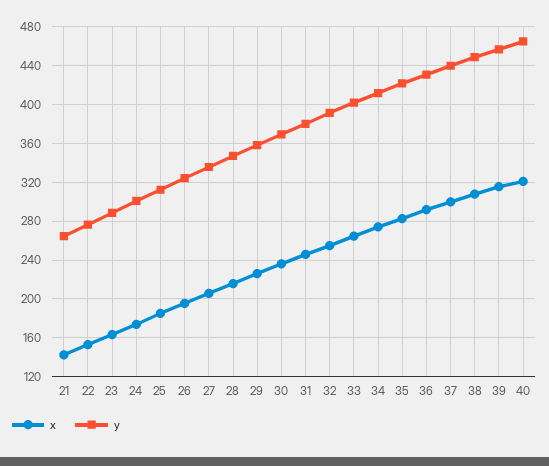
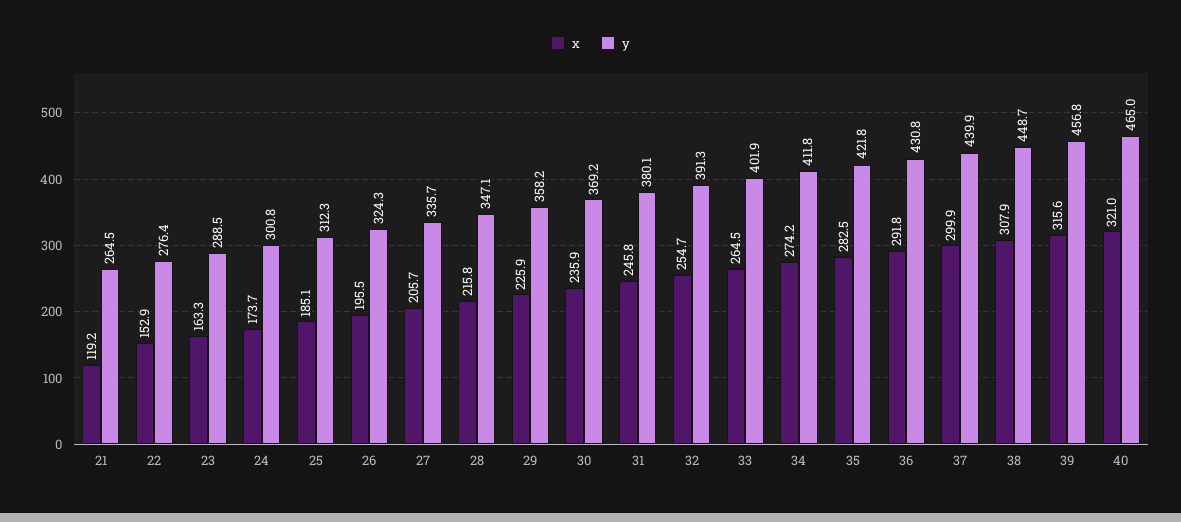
  {
    "x": {
-     "21": 140,
+     "21": 119.2,
      "22": 152.9,
      "23": 163.3,
      "24": 173.7,
      "25": 185.1,
      "26": 195.5,
      "27": 205.7,
      "28": 215.8,
      "29": 225.9,
      "30": 235.9,
      "31": 245.8,
      "32": 254.7,
      "33": 264.5,
      "34": 274.2,
      "35": 282.5,
      "36": 291.8,
      "37": 299.9,
      "38": 307.9,
      "39": 315.6,
      "40": 321
    },
    "y": {
      "21": 264.5,
      "22": 276.4,
      "23": 288.5,
      "24": 300.8,
      "25": 312.3,
      "26": 324.3,
      "27": 335.7,
      "28": 347.1,
      "29": 358.2,
      "30": 369.2,
      "31": 380.1,
      "32": 391.3,
      "33": 401.9,
      "34": 411.8,
      "35": 421.8,
      "36": 430.8,
      "37": 439.9,
      "38": 448.7,
      "39": 456.8,
      "40": 465
    }
  }

